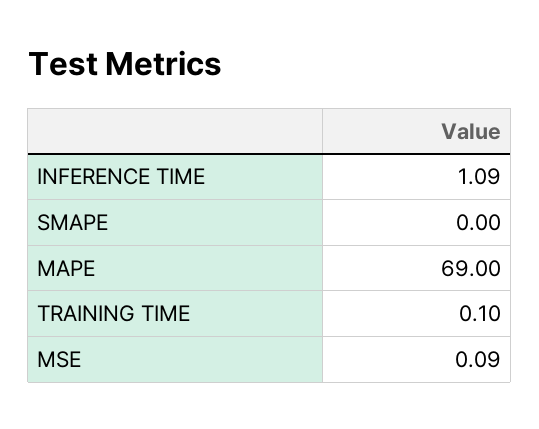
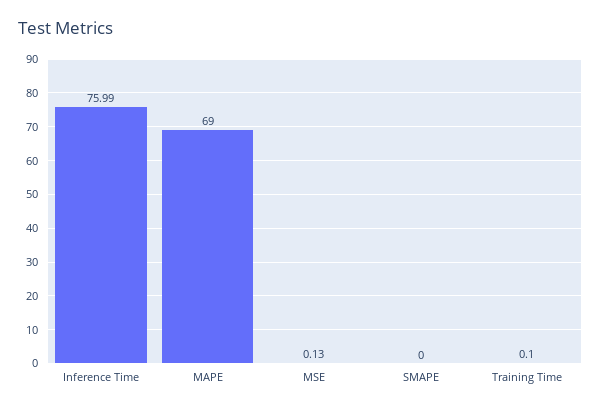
  {
-   "INFERENCE TIME": 1.09,
+   "INFERENCE TIME": 75.99,
    "SMAPE": 0,
    "MAPE": 69,
    "TRAINING TIME": 0.1,
-   "MSE": 0.09
+   "MSE": 0.13
  }

